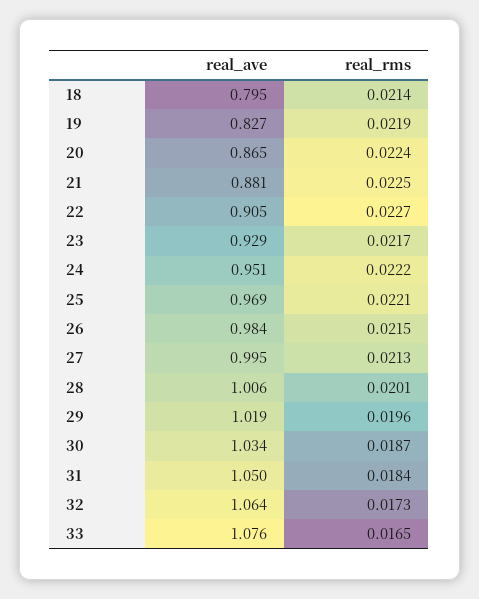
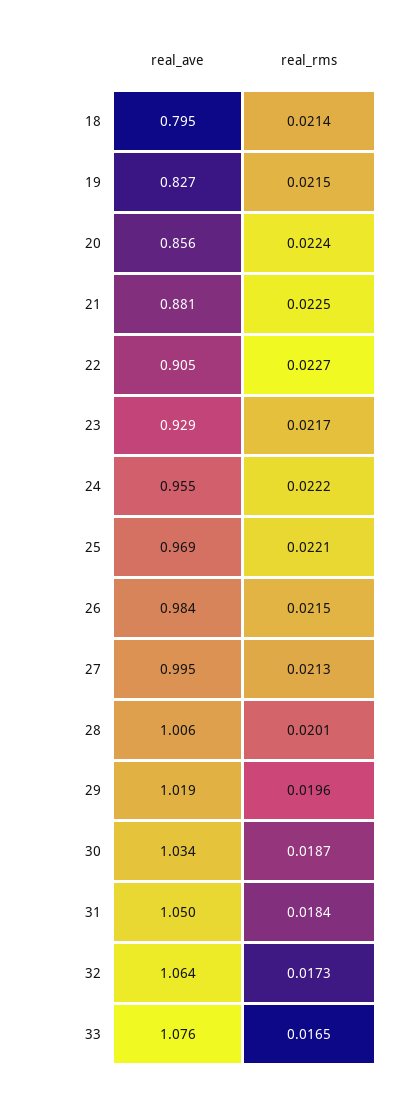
  {
    "real_ave": {
      "18": 0.795,
      "19": 0.827,
-     "20": 0.865,
+     "20": 0.856,
      "21": 0.881,
      "22": 0.905,
      "23": 0.929,
-     "24": 0.951,
+     "24": 0.955,
      "25": 0.969,
      "26": 0.984,
      "27": 0.995,
      "28": 1.006,
      "29": 1.019,
      "30": 1.034,
      "31": 1.05,
      "32": 1.064,
      "33": 1.076
    },
    "real_rms": {
      "18": 0.0214,
-     "19": 0.0219,
+     "19": 0.0215,
      "20": 0.0224,
      "21": 0.0225,
      "22": 0.0227,
      "23": 0.0217,
      "24": 0.0222,
      "25": 0.0221,
      "26": 0.0215,
      "27": 0.0213,
      "28": 0.0201,
      "29": 0.0196,
      "30": 0.0187,
      "31": 0.0184,
      "32": 0.0173,
      "33": 0.0165
    }
  }

